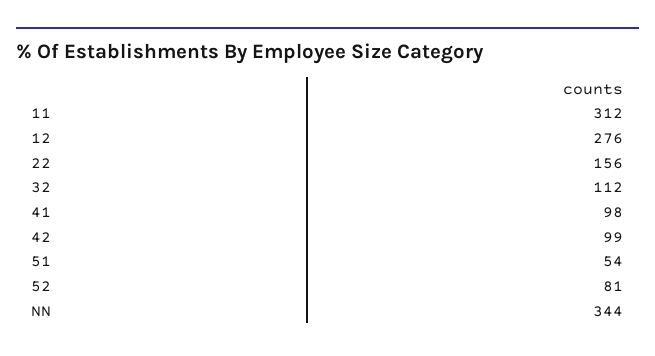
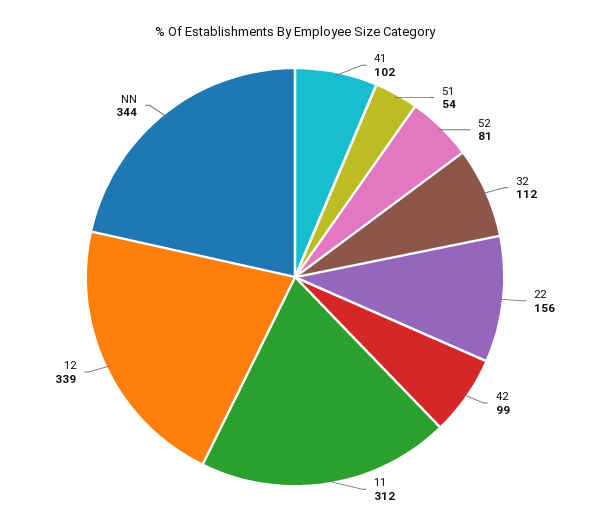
  {
    "11": 312,
-   "12": 276,
+   "12": 339,
    "22": 156,
    "32": 112,
-   "41": 98,
+   "41": 102,
    "42": 99,
    "51": 54,
    "52": 81,
    "NN": 344
  }

